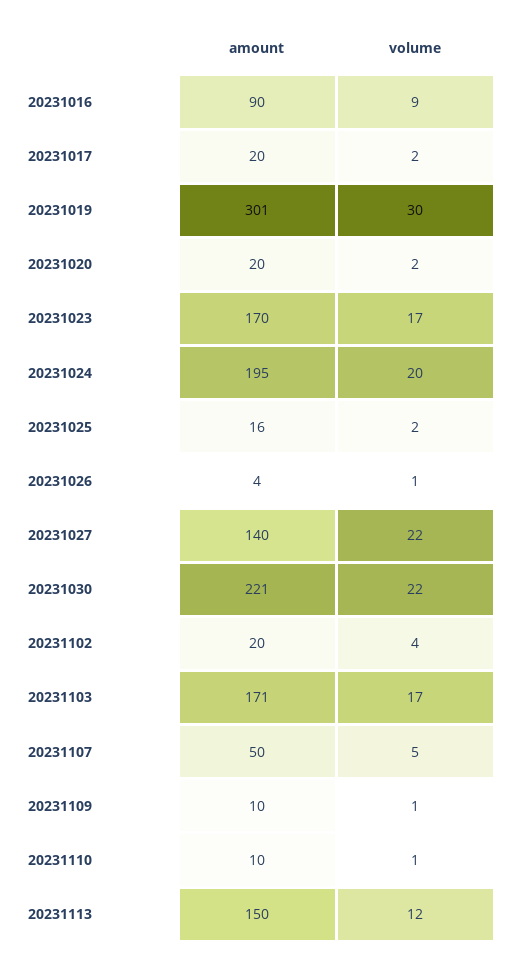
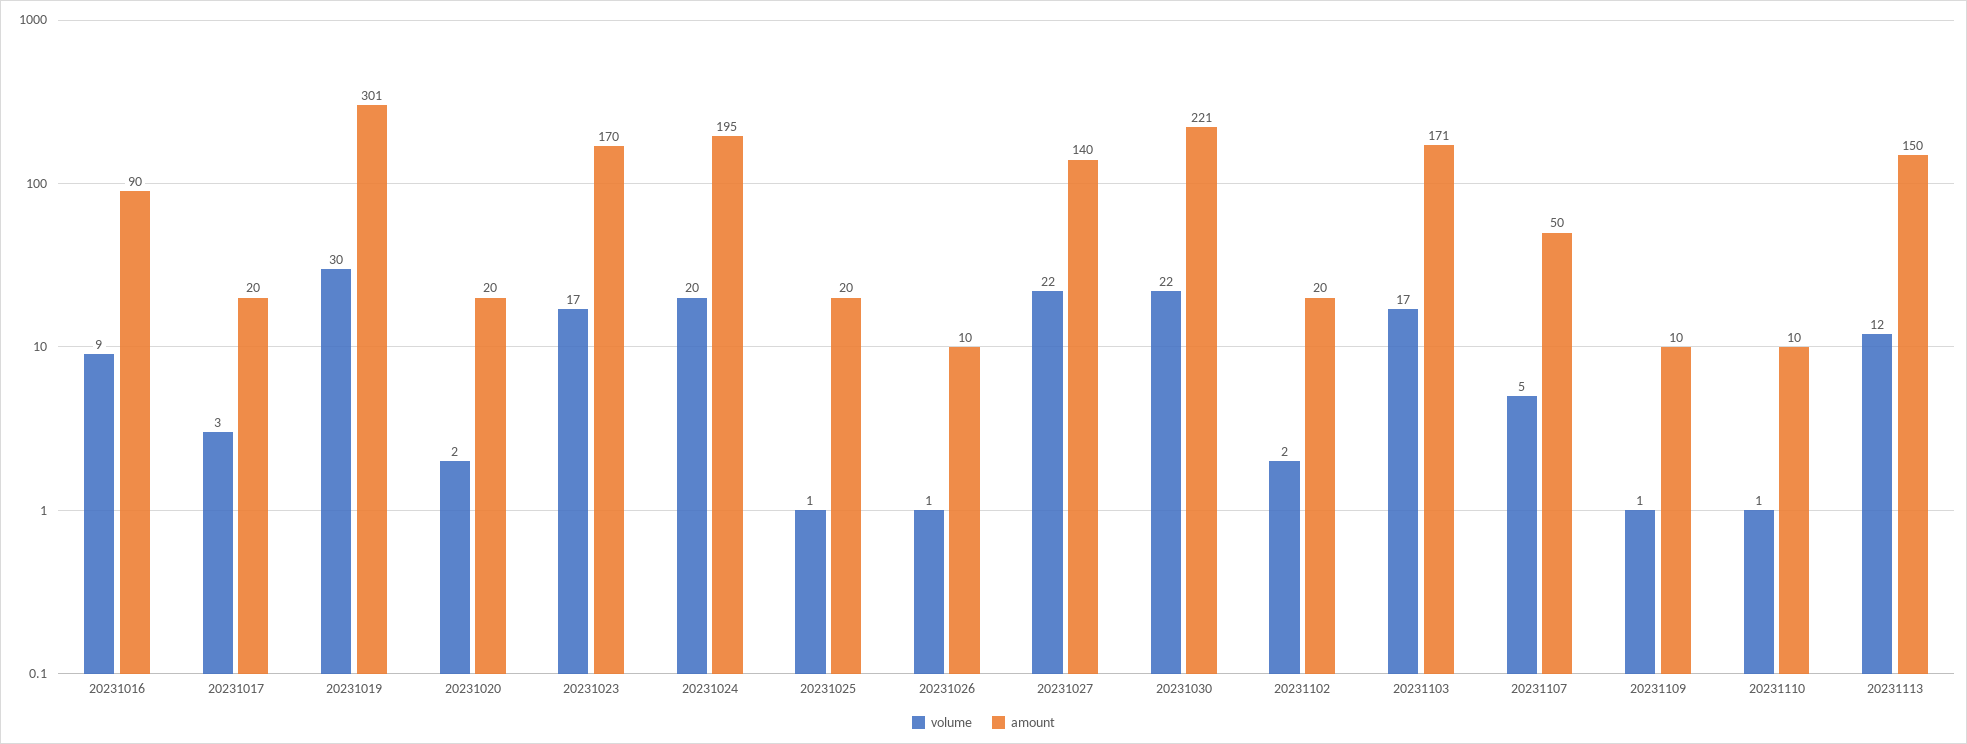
  {
    "amount": {
      "20231016": 90,
      "20231017": 20,
      "20231019": 301,
      "20231020": 20,
      "20231023": 170,
      "20231024": 195,
-     "20231025": 16,
+     "20231025": 20,
-     "20231026": 4,
+     "20231026": 10,
      "20231027": 140,
      "20231030": 221,
      "20231102": 20,
      "20231103": 171,
      "20231107": 50,
      "20231109": 10,
      "20231110": 10,
      "20231113": 150
    },
    "volume": {
      "20231016": 9,
-     "20231017": 2,
+     "20231017": 3,
      "20231019": 30,
      "20231020": 2,
      "20231023": 17,
      "20231024": 20,
-     "20231025": 2,
+     "20231025": 1,
      "20231026": 1,
      "20231027": 22,
      "20231030": 22,
-     "20231102": 4,
+     "20231102": 2,
      "20231103": 17,
      "20231107": 5,
      "20231109": 1,
      "20231110": 1,
      "20231113": 12
    }
  }

